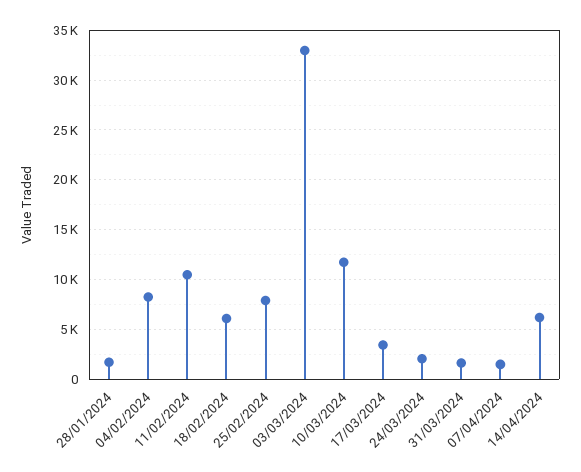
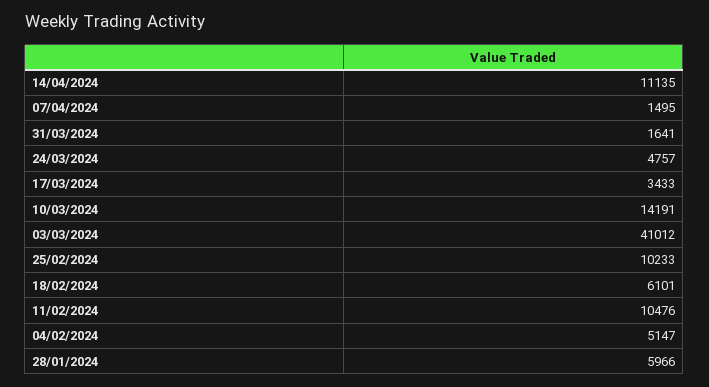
  {
-   "28/01/2024": 2000,
+   "28/01/2024": 5966,
-   "04/02/2024": 8000,
+   "04/02/2024": 5147,
    "11/02/2024": 10476,
    "18/02/2024": 6101,
-   "25/02/2024": 8000,
+   "25/02/2024": 10233,
-   "03/03/2024": 33000,
+   "03/03/2024": 41012,
-   "10/03/2024": 12000,
+   "10/03/2024": 14191,
    "17/03/2024": 3433,
-   "24/03/2024": 2000,
+   "24/03/2024": 4757,
    "31/03/2024": 1641,
    "07/04/2024": 1495,
-   "14/04/2024": 6000
+   "14/04/2024": 11135
  }

